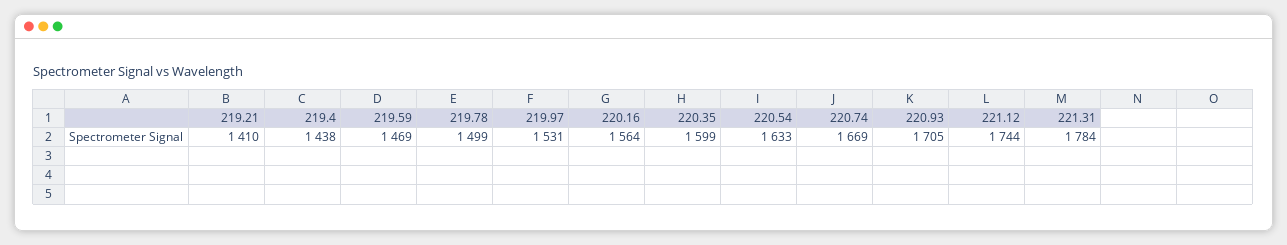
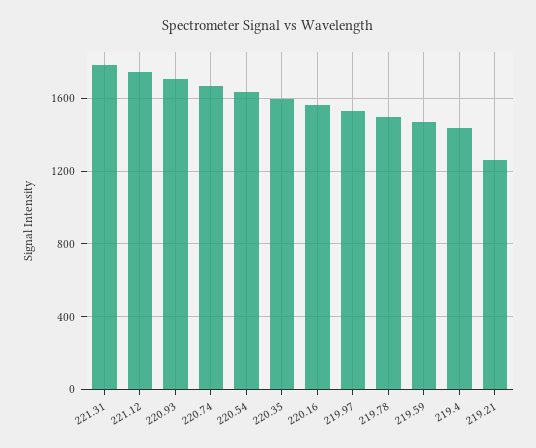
  {
-   "219.21": 1410,
+   "219.21": 1250,
    "219.4": 1438,
    "219.59": 1469,
    "219.78": 1499,
    "219.97": 1531,
    "220.16": 1564,
    "220.35": 1599,
    "220.54": 1633,
    "220.74": 1669,
    "220.93": 1705,
    "221.12": 1744,
    "221.31": 1784
  }

